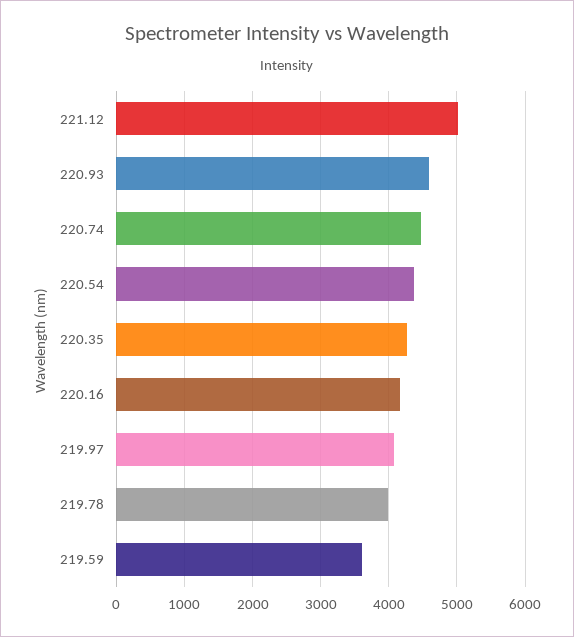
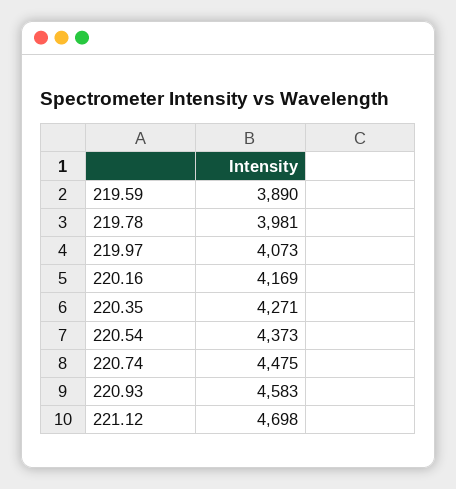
  {
-   "221.12": 5000,
+   "221.12": 4698,
    "220.93": 4583,
    "220.74": 4475,
    "220.54": 4373,
    "220.35": 4271,
    "220.16": 4169,
    "219.97": 4073,
    "219.78": 3981,
-   "219.59": 3600
+   "219.59": 3890
  }

